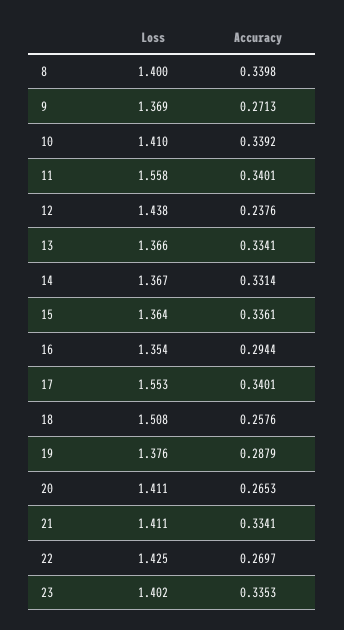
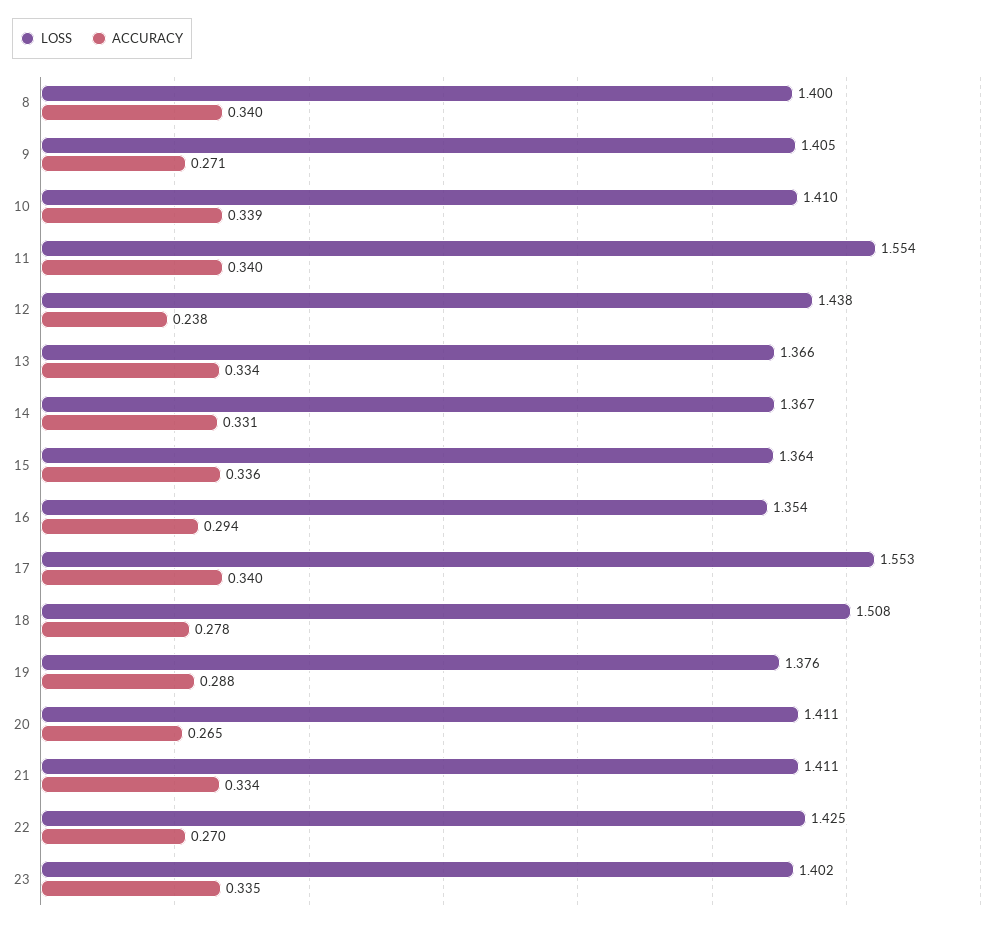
  {
    "Loss": {
      "8": 1.4,
-     "9": 1.369,
+     "9": 1.405,
      "10": 1.41,
-     "11": 1.558,
+     "11": 1.554,
      "12": 1.438,
      "13": 1.366,
      "14": 1.367,
      "15": 1.364,
      "16": 1.354,
      "17": 1.553,
      "18": 1.508,
      "19": 1.376,
      "20": 1.411,
      "21": 1.411,
      "22": 1.425,
      "23": 1.402
    },
    "Accuracy": {
      "8": 0.3398,
      "9": 0.2713,
      "10": 0.3392,
      "11": 0.3401,
      "12": 0.2376,
      "13": 0.3341,
      "14": 0.3314,
      "15": 0.3361,
      "16": 0.2944,
      "17": 0.3401,
-     "18": 0.2576,
+     "18": 0.278,
      "19": 0.2879,
      "20": 0.2653,
      "21": 0.3341,
      "22": 0.2697,
      "23": 0.3353
    }
  }

